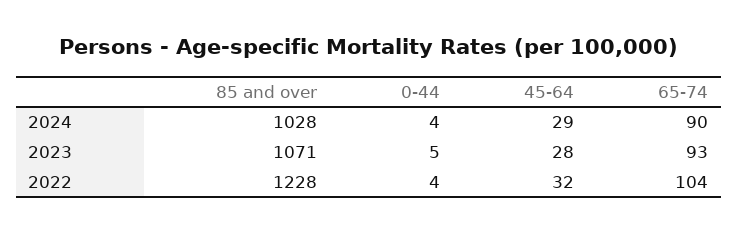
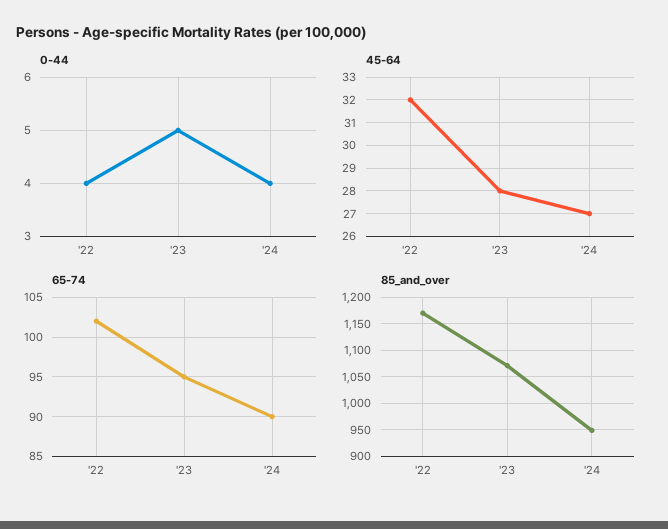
  {
    "85 and over": {
-     "2024": 1028,
+     "2024": 950,
      "2023": 1071,
-     "2022": 1228
+     "2022": 1175
    },
    "0-44": {
      "2024": 4,
      "2023": 5,
      "2022": 4
    },
    "45-64": {
-     "2024": 29,
+     "2024": 27,
      "2023": 28,
      "2022": 32
    },
    "65-74": {
      "2024": 90,
-     "2023": 93,
+     "2023": 95,
-     "2022": 104
+     "2022": 102
    }
  }

